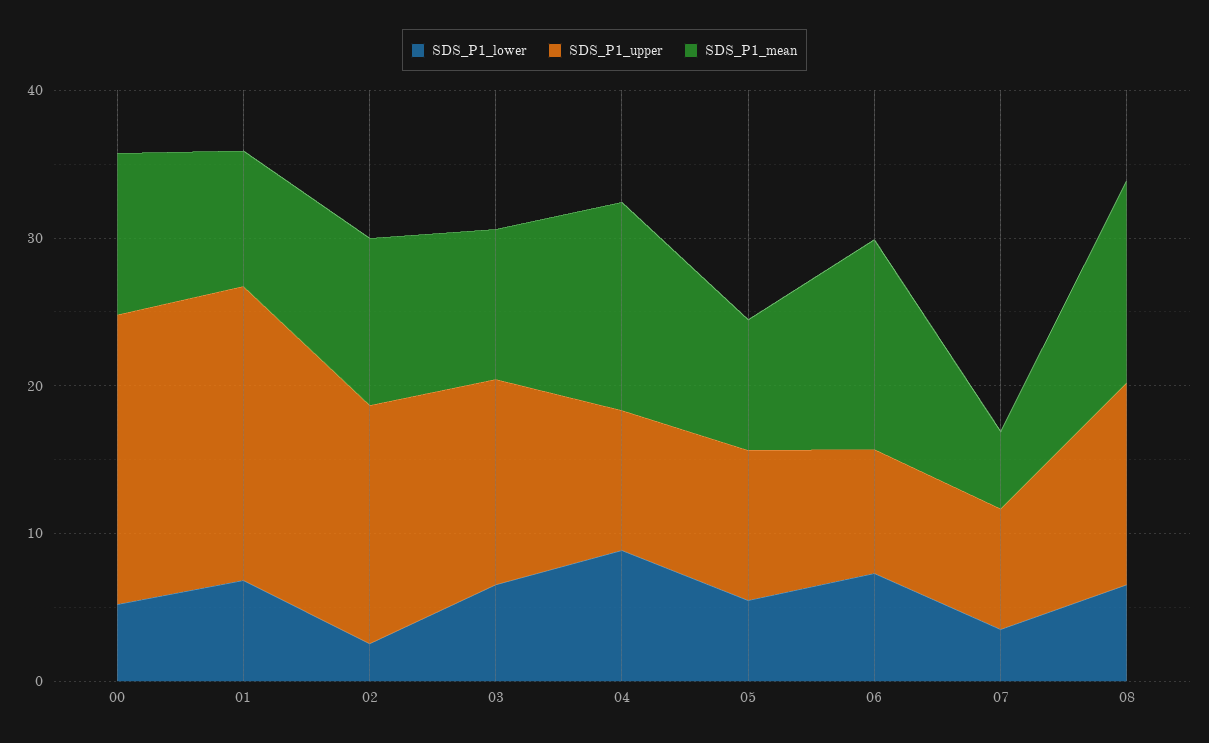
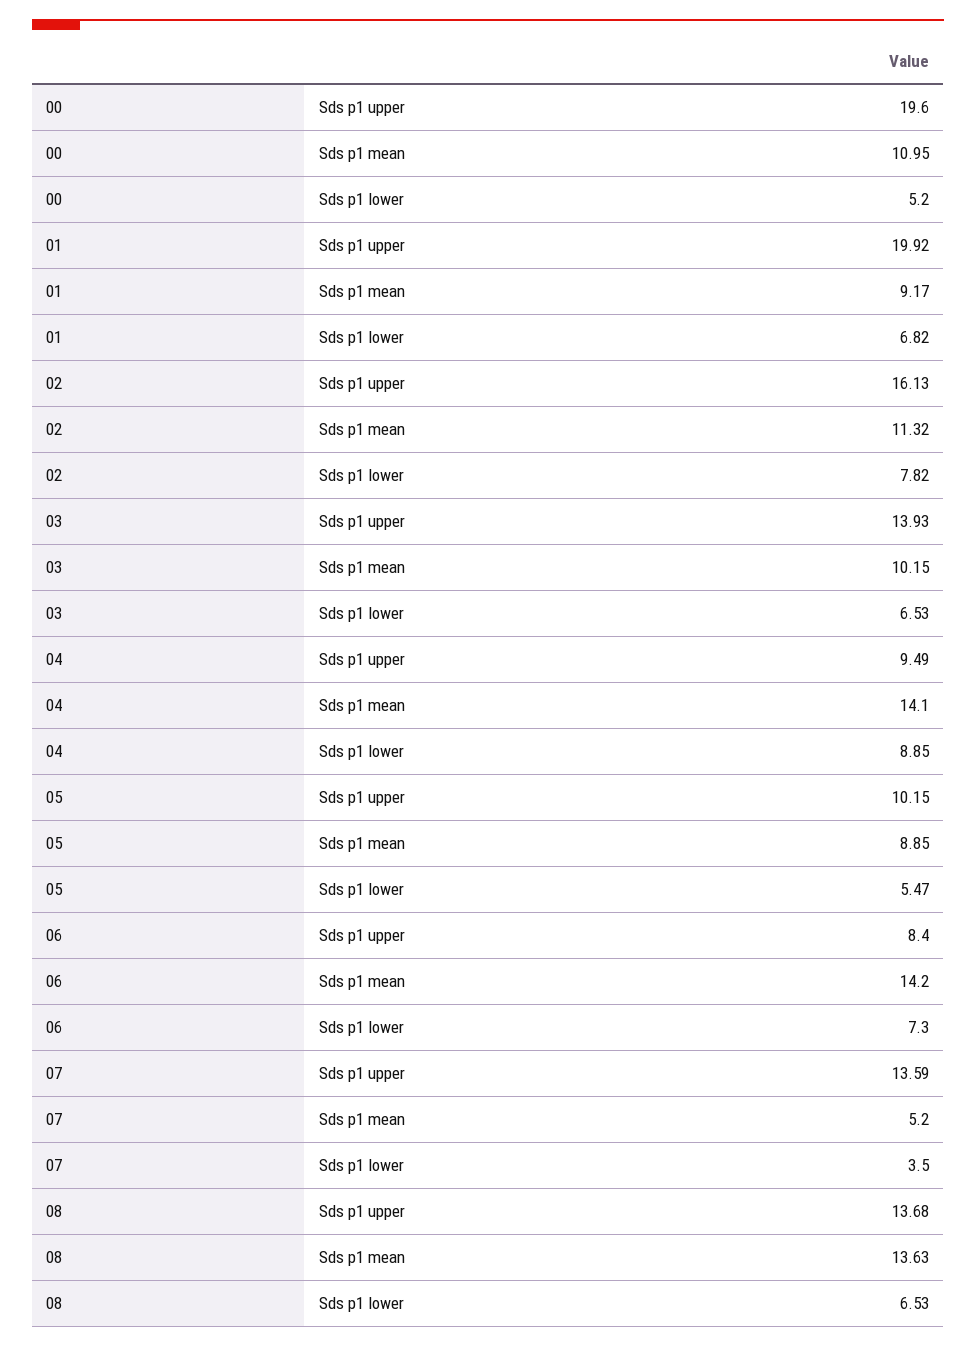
  {
    "SDS_P1_lower": {
      "00": 5.2,
      "01": 6.82,
-     "02": 2,
+     "02": 7.82,
      "03": 6.53,
      "04": 8.85,
      "05": 5.47,
      "06": 7.3,
      "07": 3.5,
      "08": 6.53
    },
    "SDS_P1_upper": {
      "00": 19.6,
      "01": 19.92,
      "02": 16.13,
      "03": 13.93,
      "04": 9.49,
      "05": 10.15,
      "06": 8.4,
-     "07": 8,
+     "07": 13.59,
      "08": 13.68
    },
    "SDS_P1_mean": {
      "00": 10.95,
      "01": 9.17,
      "02": 11.32,
      "03": 10.15,
      "04": 14.1,
      "05": 8.85,
      "06": 14.2,
      "07": 5.2,
      "08": 13.63
    }
  }

